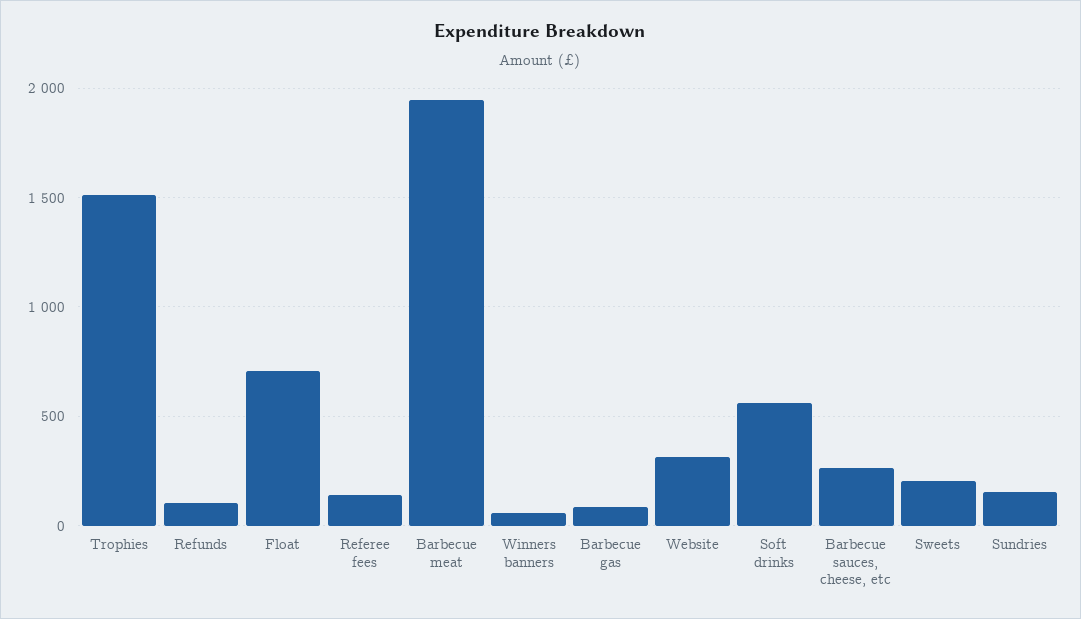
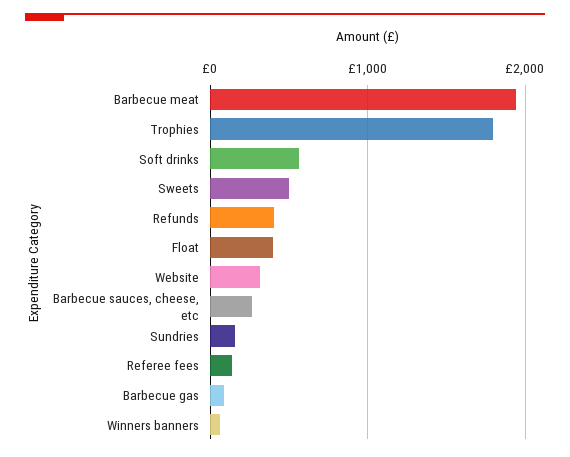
  {
-   "Trophies": 1500,
+   "Trophies": 1800,
-   "Refunds": 100,
+   "Refunds": 400,
-   "Float": 700,
+   "Float": 400,
    "Referee fees": 150,
    "Barbecue meat": 1950,
    "Winners banners": 50,
    "Barbecue gas": 100,
    "Website": 300,
    "Soft drinks": 550,
    "Barbecue sauces, cheese, etc": 250,
-   "Sweets": 200,
+   "Sweets": 500,
    "Sundries": 150
  }

